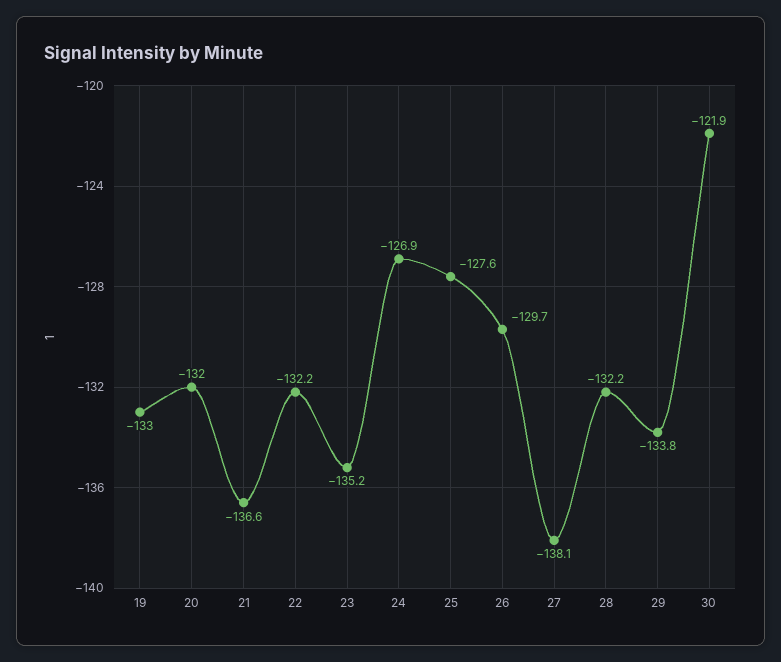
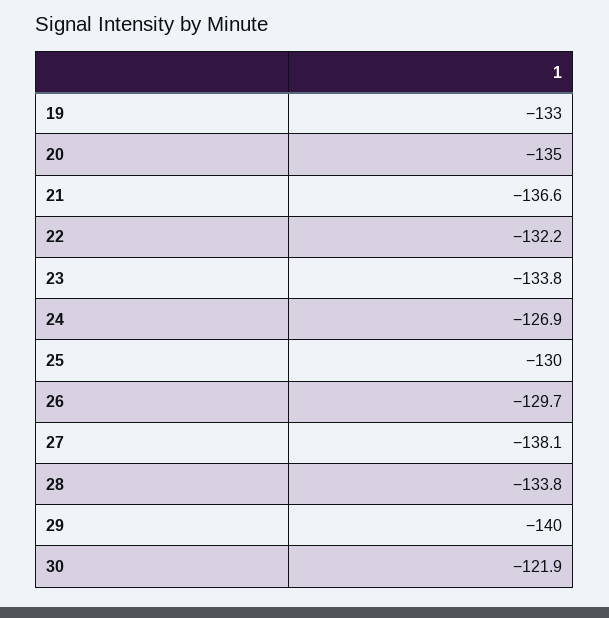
  {
    "19": -133,
-   "20": -132,
+   "20": -135,
    "21": -136.6,
    "22": -132.2,
-   "23": -135.2,
+   "23": -133.8,
    "24": -126.9,
-   "25": -127.6,
+   "25": -130,
    "26": -129.7,
    "27": -138.1,
-   "28": -132.2,
+   "28": -133.8,
-   "29": -133.8,
+   "29": -140,
    "30": -121.9
  }

